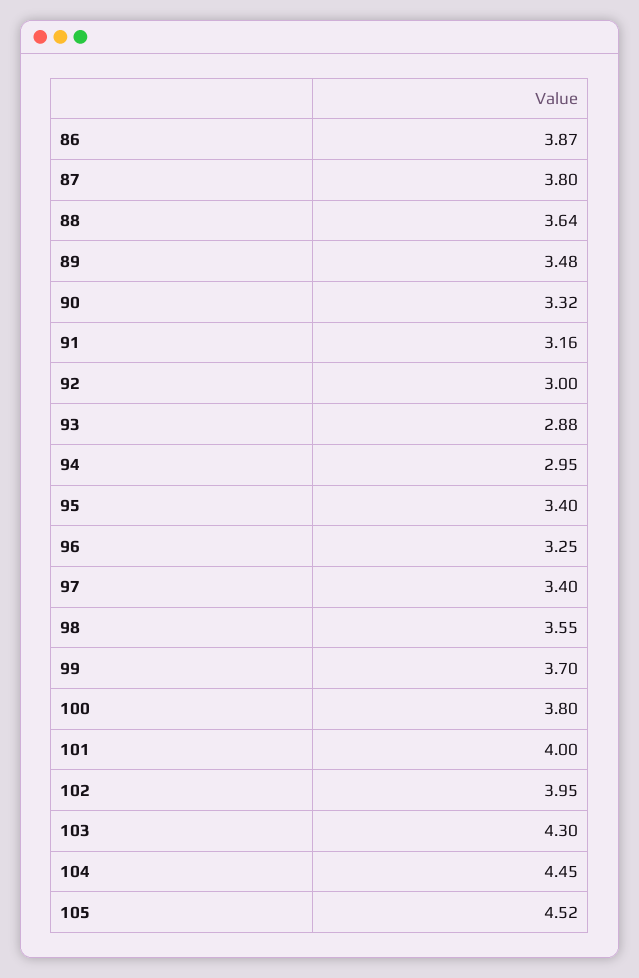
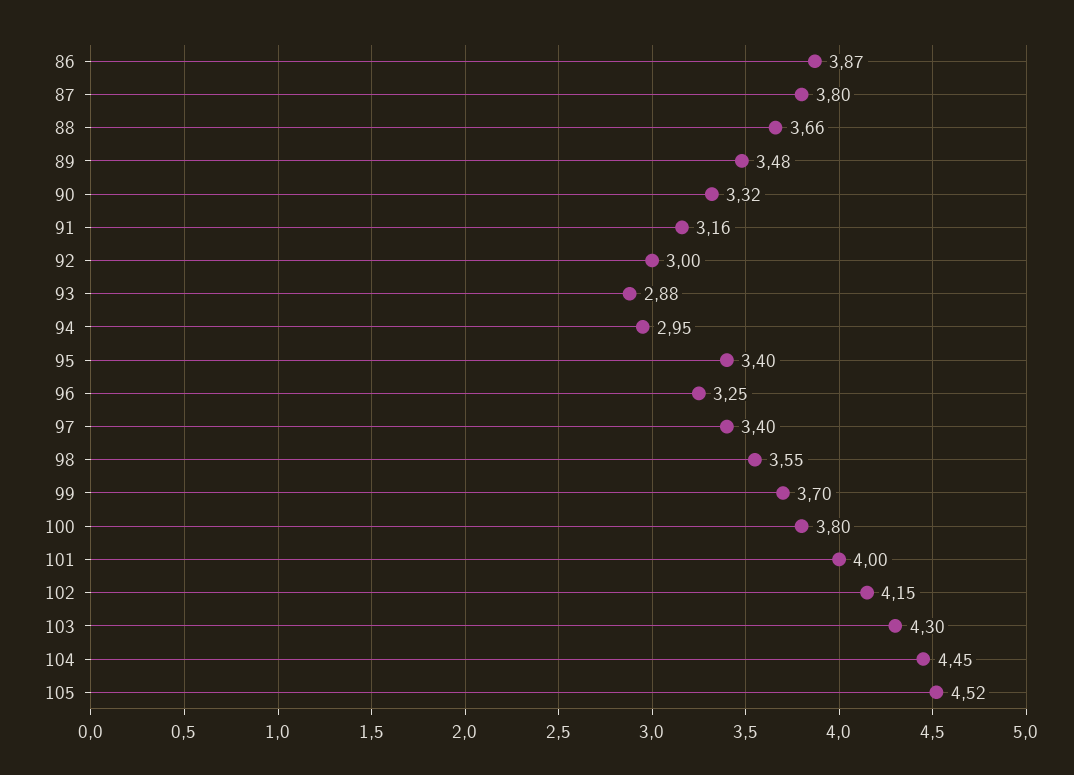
  {
    "86": 3.87,
    "87": 3.8,
-   "88": 3.64,
+   "88": 3.66,
    "89": 3.48,
    "90": 3.32,
    "91": 3.16,
    "92": 3,
    "93": 2.88,
    "94": 2.95,
    "95": 3.4,
    "96": 3.25,
    "97": 3.4,
    "98": 3.55,
    "99": 3.7,
    "100": 3.8,
    "101": 4,
-   "102": 3.95,
+   "102": 4.15,
    "103": 4.3,
    "104": 4.45,
    "105": 4.52
  }

